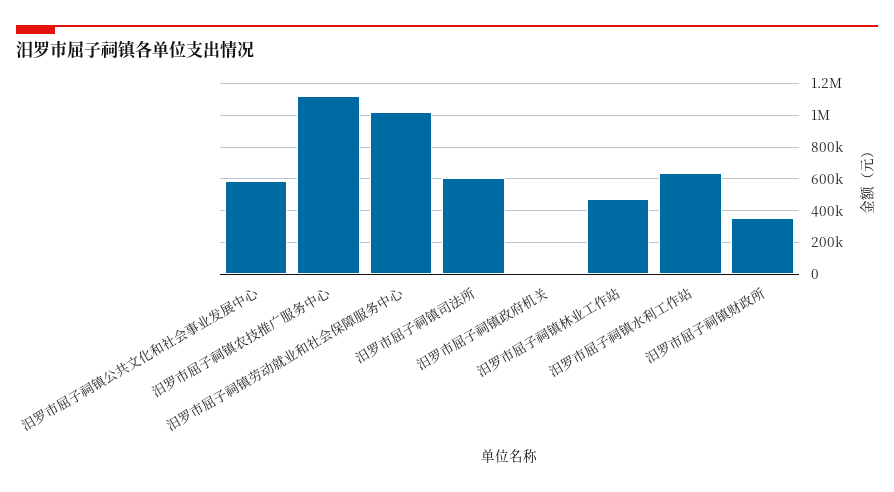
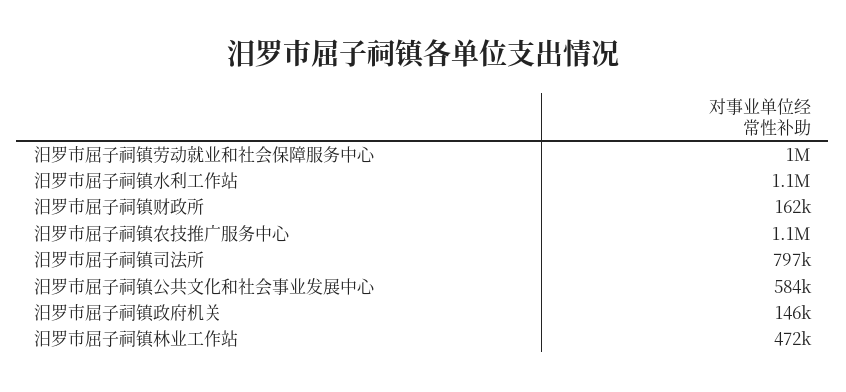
  {
    "汨罗市屈子祠镇公共文化和社会事业发展中心": 584000,
    "汨罗市屈子祠镇农技推广服务中心": 1100000,
    "汨罗市屈子祠镇劳动就业和社会保障服务中心": 1000000,
-   "汨罗市屈子祠镇司法所": 600000,
+   "汨罗市屈子祠镇司法所": 797000,
-   "汨罗市屈子祠镇政府机关": 0,
+   "汨罗市屈子祠镇政府机关": 146000,
    "汨罗市屈子祠镇林业工作站": 472000,
-   "汨罗市屈子祠镇水利工作站": 650000,
+   "汨罗市屈子祠镇水利工作站": 1100000,
-   "汨罗市屈子祠镇财政所": 350000
+   "汨罗市屈子祠镇财政所": 162000
  }

